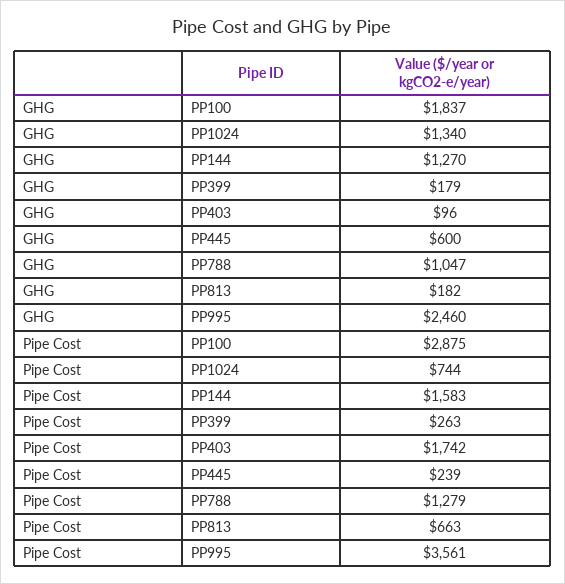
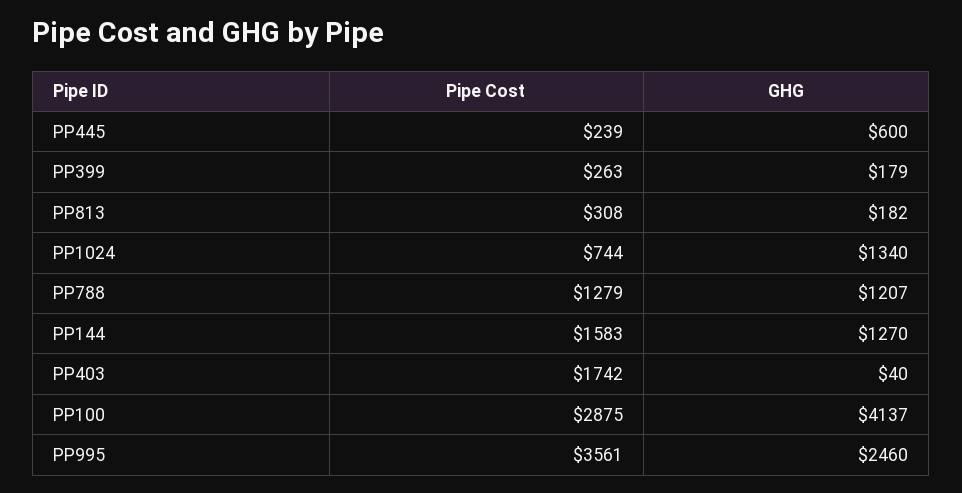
  {
    "GHG": {
-     "PP100": 1837,
+     "PP100": 4137,
      "PP1024": 1340,
      "PP144": 1270,
      "PP399": 179,
-     "PP403": 96,
+     "PP403": 40,
      "PP445": 600,
-     "PP788": 1047,
+     "PP788": 1207,
      "PP813": 182,
      "PP995": 2460
    },
    "Pipe Cost": {
      "PP100": 2875,
      "PP1024": 744,
      "PP144": 1583,
      "PP399": 263,
      "PP403": 1742,
      "PP445": 239,
      "PP788": 1279,
-     "PP813": 663,
+     "PP813": 308,
      "PP995": 3561
    }
  }

